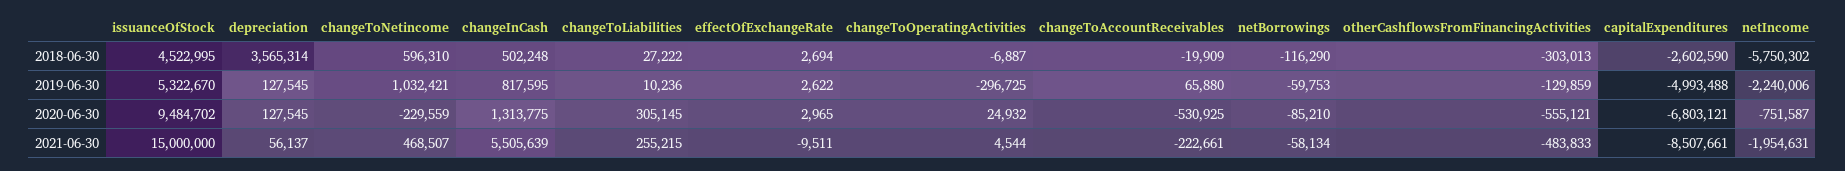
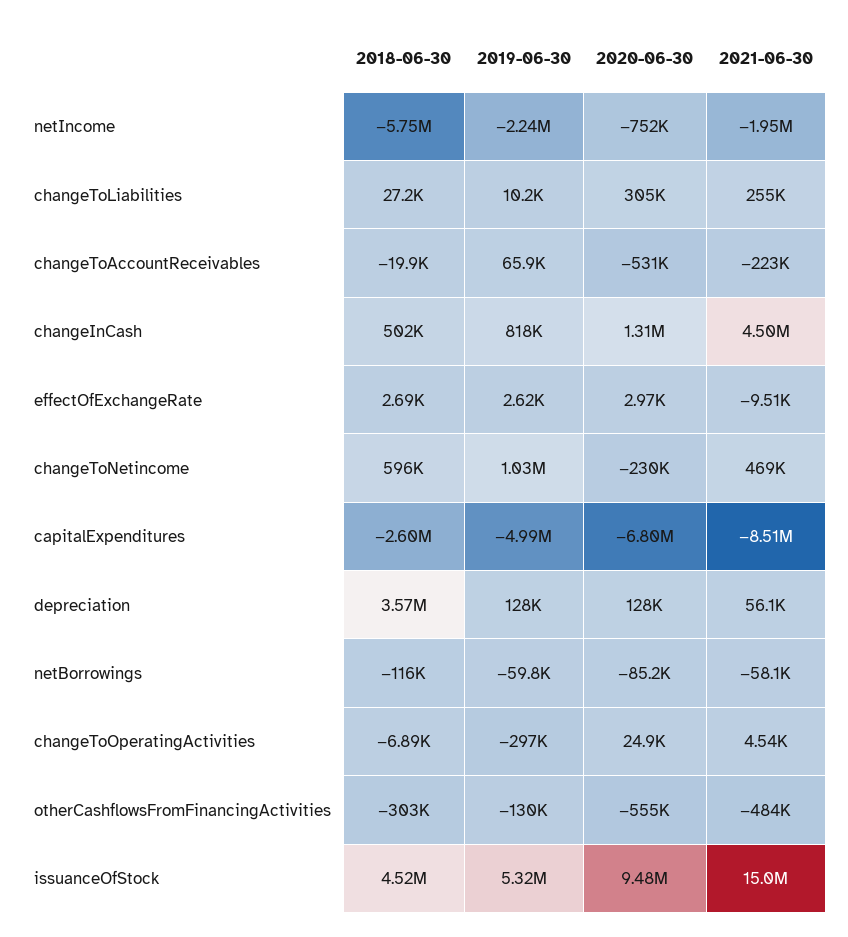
  {
    "issuanceOfStock": {
      "2018-06-30": 4522995,
      "2019-06-30": 5322670,
      "2020-06-30": 9484702,
      "2021-06-30": 15000000
    },
    "depreciation": {
      "2018-06-30": 3565314,
      "2019-06-30": 127545,
      "2020-06-30": 127545,
      "2021-06-30": 56137
    },
    "changeToNetincome": {
      "2018-06-30": 596310,
      "2019-06-30": 1032421,
      "2020-06-30": -229559,
      "2021-06-30": 468507
    },
    "changeInCash": {
      "2018-06-30": 502248,
      "2019-06-30": 817595,
      "2020-06-30": 1313775,
-     "2021-06-30": 5505639
+     "2021-06-30": 4500000
    },
    "changeToLiabilities": {
      "2018-06-30": 27222,
      "2019-06-30": 10236,
      "2020-06-30": 305145,
      "2021-06-30": 255215
    },
    "effectOfExchangeRate": {
      "2018-06-30": 2694,
      "2019-06-30": 2622,
      "2020-06-30": 2965,
      "2021-06-30": -9511
    },
    "changeToOperatingActivities": {
      "2018-06-30": -6887,
      "2019-06-30": -296725,
      "2020-06-30": 24932,
      "2021-06-30": 4544
    },
    "changeToAccountReceivables": {
      "2018-06-30": -19909,
      "2019-06-30": 65880,
      "2020-06-30": -530925,
      "2021-06-30": -222661
    },
    "netBorrowings": {
      "2018-06-30": -116290,
      "2019-06-30": -59753,
      "2020-06-30": -85210,
      "2021-06-30": -58134
    },
    "otherCashflowsFromFinancingActivities": {
      "2018-06-30": -303013,
      "2019-06-30": -129859,
      "2020-06-30": -555121,
      "2021-06-30": -483833
    },
    "capitalExpenditures": {
      "2018-06-30": -2602590,
      "2019-06-30": -4993488,
      "2020-06-30": -6803121,
      "2021-06-30": -8507661
    },
    "netIncome": {
      "2018-06-30": -5750302,
      "2019-06-30": -2240006,
      "2020-06-30": -751587,
      "2021-06-30": -1954631
    }
  }

